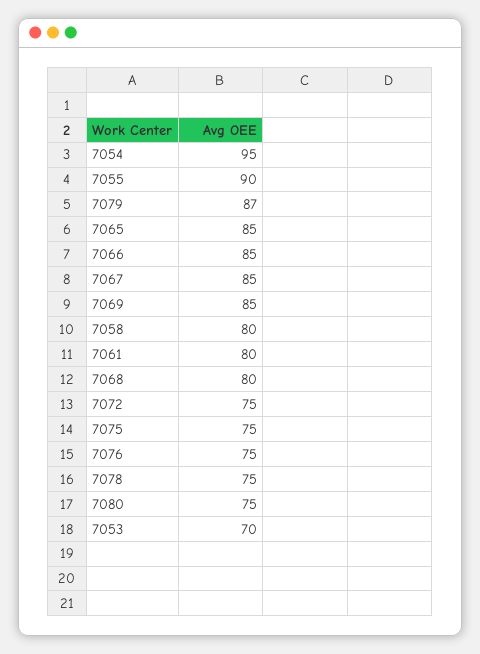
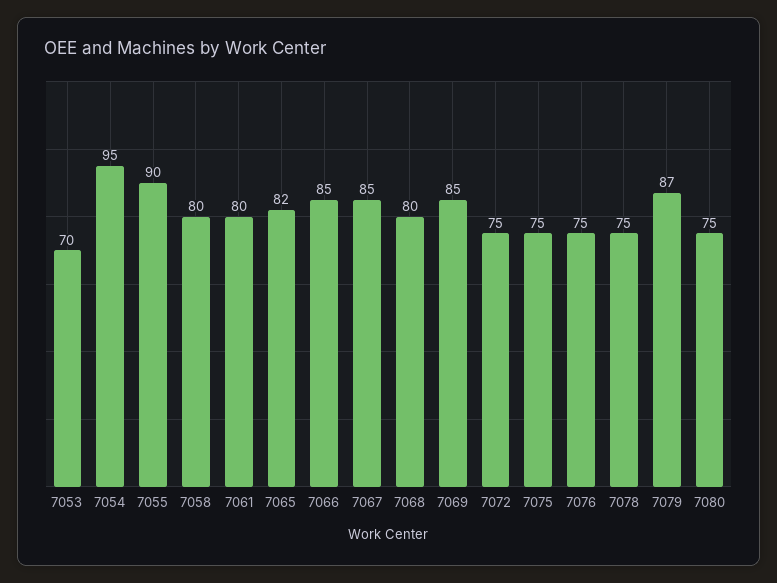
  {
    "7054": 95,
    "7055": 90,
    "7079": 87,
-   "7065": 85,
+   "7065": 82,
    "7066": 85,
    "7067": 85,
    "7069": 85,
    "7058": 80,
    "7061": 80,
    "7068": 80,
    "7072": 75,
    "7075": 75,
    "7076": 75,
    "7078": 75,
    "7080": 75,
    "7053": 70
  }

